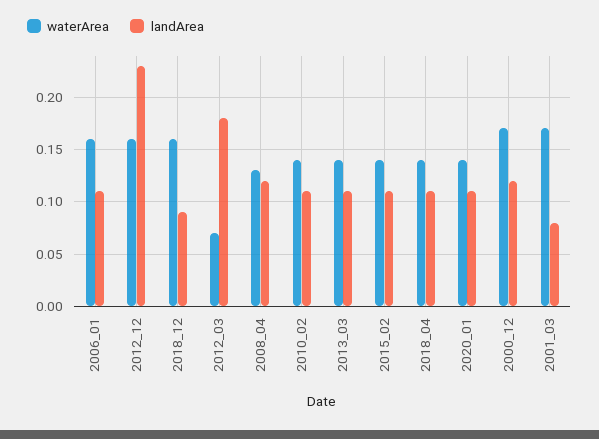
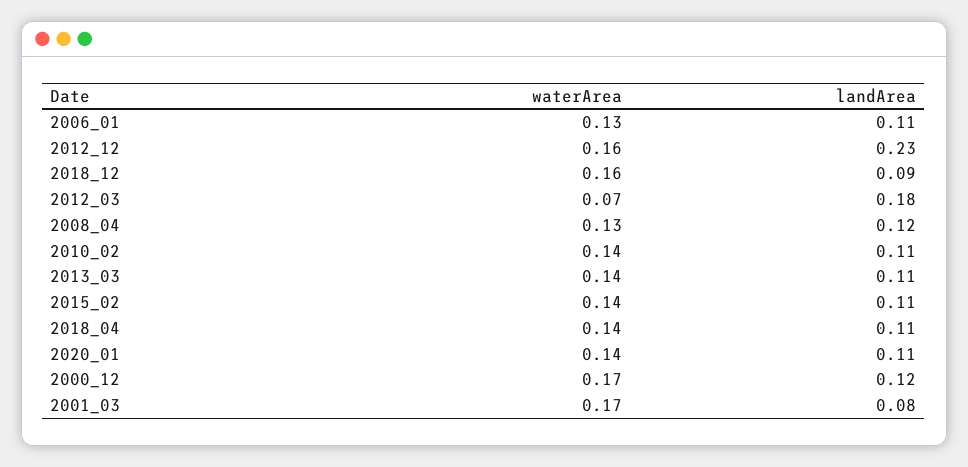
  {
    "waterArea": {
-     "2006_01": 0.16,
+     "2006_01": 0.13,
      "2012_12": 0.16,
      "2018_12": 0.16,
      "2012_03": 0.07,
      "2008_04": 0.13,
      "2010_02": 0.14,
      "2013_03": 0.14,
      "2015_02": 0.14,
      "2018_04": 0.14,
      "2020_01": 0.14,
      "2000_12": 0.17,
      "2001_03": 0.17
    },
    "landArea": {
      "2006_01": 0.11,
      "2012_12": 0.23,
      "2018_12": 0.09,
      "2012_03": 0.18,
      "2008_04": 0.12,
      "2010_02": 0.11,
      "2013_03": 0.11,
      "2015_02": 0.11,
      "2018_04": 0.11,
      "2020_01": 0.11,
      "2000_12": 0.12,
      "2001_03": 0.08
    }
  }

